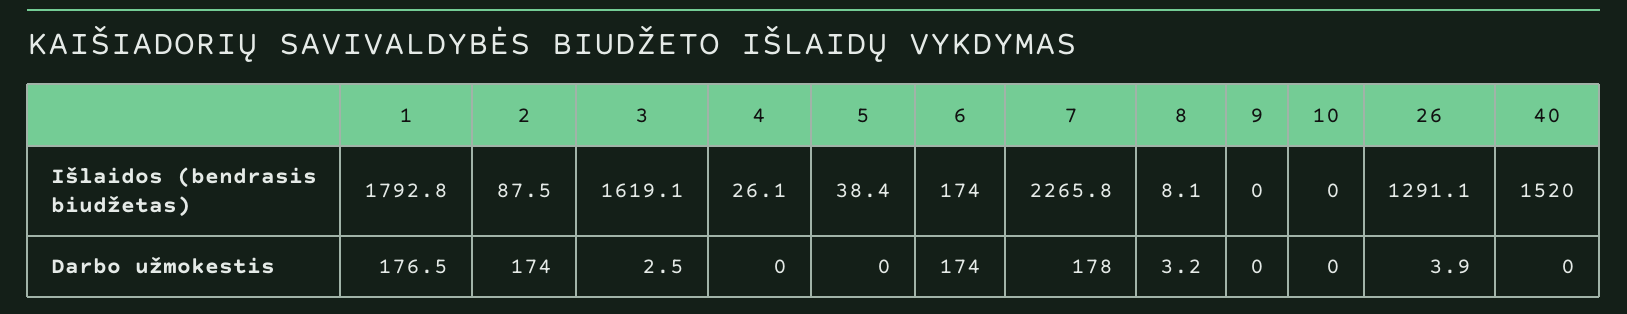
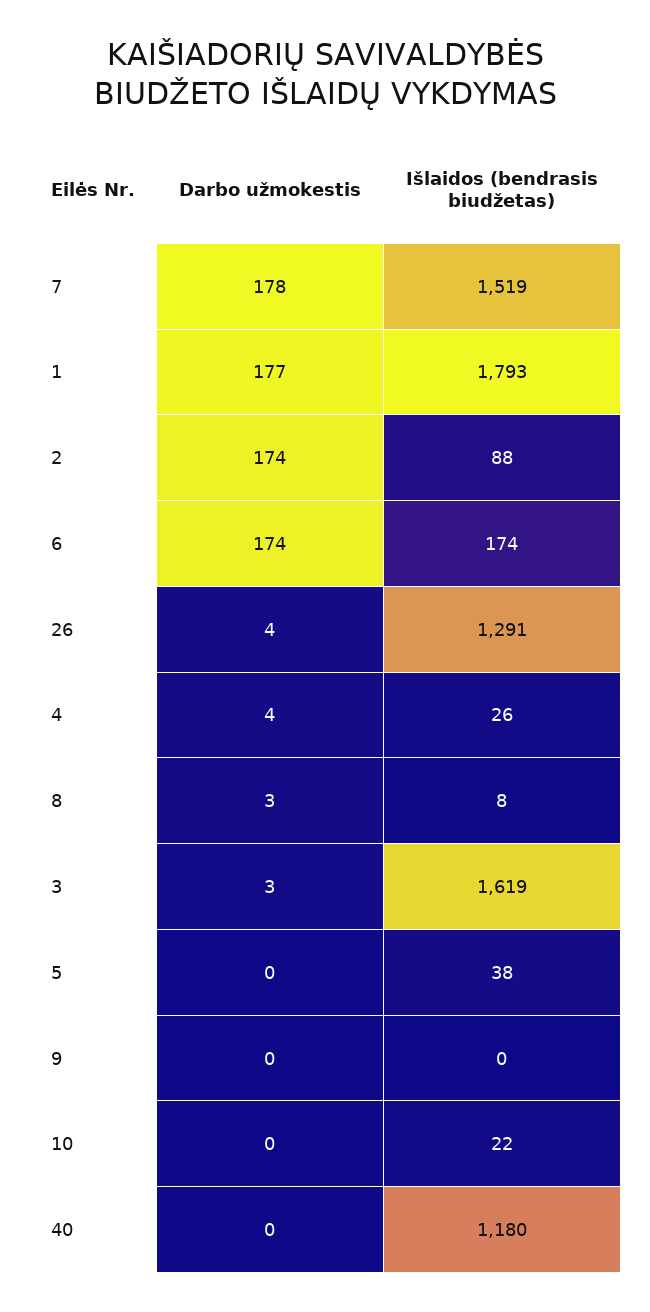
  {
    "1": {
      "Išlaidos (bendrasis biudžetas)": 1792.8,
      "Darbo užmokestis": 176.5
    },
    "2": {
      "Išlaidos (bendrasis biudžetas)": 87.5,
      "Darbo užmokestis": 174
    },
    "3": {
      "Išlaidos (bendrasis biudžetas)": 1619.1,
      "Darbo užmokestis": 2.5
    },
    "4": {
      "Išlaidos (bendrasis biudžetas)": 26.1,
-     "Darbo užmokestis": 0
+     "Darbo užmokestis": 4
    },
    "5": {
      "Išlaidos (bendrasis biudžetas)": 38.4,
      "Darbo užmokestis": 0
    },
    "6": {
      "Išlaidos (bendrasis biudžetas)": 174,
      "Darbo užmokestis": 174
    },
    "7": {
-     "Išlaidos (bendrasis biudžetas)": 2265.8,
+     "Išlaidos (bendrasis biudžetas)": 1519,
      "Darbo užmokestis": 178
    },
    "8": {
      "Išlaidos (bendrasis biudžetas)": 8.1,
      "Darbo užmokestis": 3.2
    },
    "9": {
      "Išlaidos (bendrasis biudžetas)": 0,
      "Darbo užmokestis": 0
    },
    "10": {
-     "Išlaidos (bendrasis biudžetas)": 0,
+     "Išlaidos (bendrasis biudžetas)": 22,
      "Darbo užmokestis": 0
    },
    "26": {
      "Išlaidos (bendrasis biudžetas)": 1291.1,
      "Darbo užmokestis": 3.9
    },
    "40": {
-     "Išlaidos (bendrasis biudžetas)": 1520,
+     "Išlaidos (bendrasis biudžetas)": 1180,
      "Darbo užmokestis": 0
    }
  }

